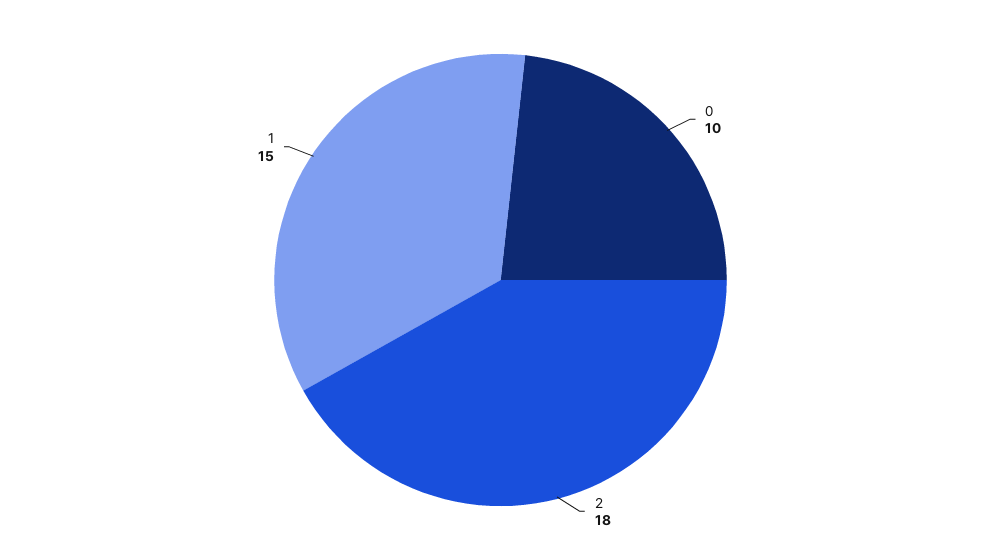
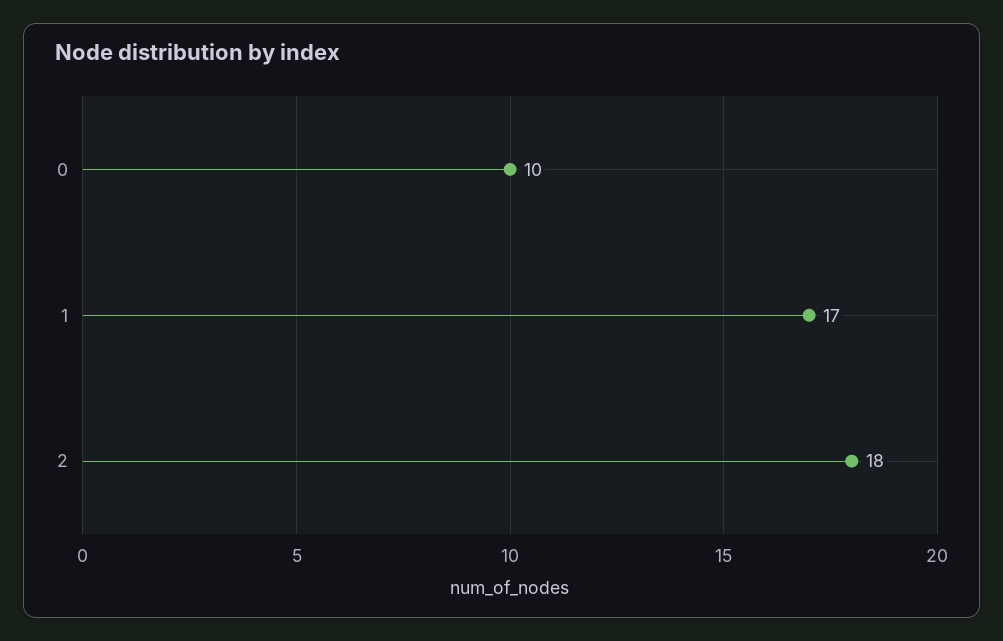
  {
    "0": 10,
    "2": 18,
-   "1": 15
+   "1": 17
  }

